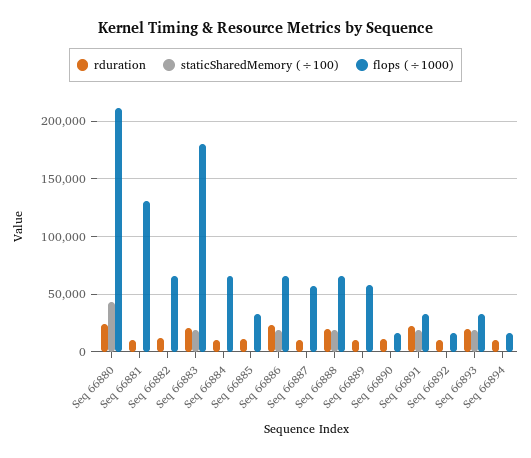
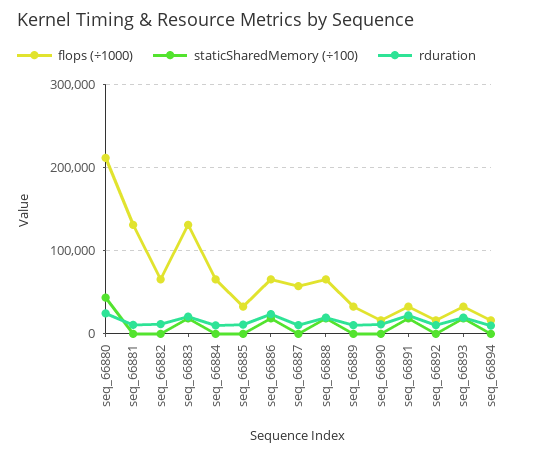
  {
    "rduration": {
      "Seq 66880": 20000,
      "Seq 66881": 10000,
      "Seq 66882": 10000,
      "Seq 66883": 20000,
      "Seq 66884": 10000,
      "Seq 66885": 10000,
      "Seq 66886": 20000,
      "Seq 66887": 10000,
      "Seq 66888": 20000,
      "Seq 66889": 10000,
      "Seq 66890": 10000,
      "Seq 66891": 20000,
      "Seq 66892": 10000,
      "Seq 66893": 20000,
      "Seq 66894": 10000
    },
    "staticSharedMemory (÷100)": {
      "Seq 66880": 40000,
      "Seq 66881": 0,
      "Seq 66882": 0,
      "Seq 66883": 20000,
      "Seq 66884": 0,
      "Seq 66885": 0,
      "Seq 66886": 20000,
      "Seq 66887": 0,
      "Seq 66888": 20000,
      "Seq 66889": 0,
      "Seq 66890": 0,
      "Seq 66891": 20000,
      "Seq 66892": 0,
      "Seq 66893": 20000,
      "Seq 66894": 0
    },
    "flops (÷1000)": {
      "Seq 66880": 210000,
      "Seq 66881": 130000,
      "Seq 66882": 70000,
-     "Seq 66883": 180000,
+     "Seq 66883": 130000,
      "Seq 66884": 70000,
      "Seq 66885": 30000,
      "Seq 66886": 70000,
      "Seq 66887": 60000,
      "Seq 66888": 70000,
-     "Seq 66889": 60000,
+     "Seq 66889": 30000,
      "Seq 66890": 20000,
      "Seq 66891": 30000,
      "Seq 66892": 20000,
      "Seq 66893": 30000,
      "Seq 66894": 20000
    }
  }

